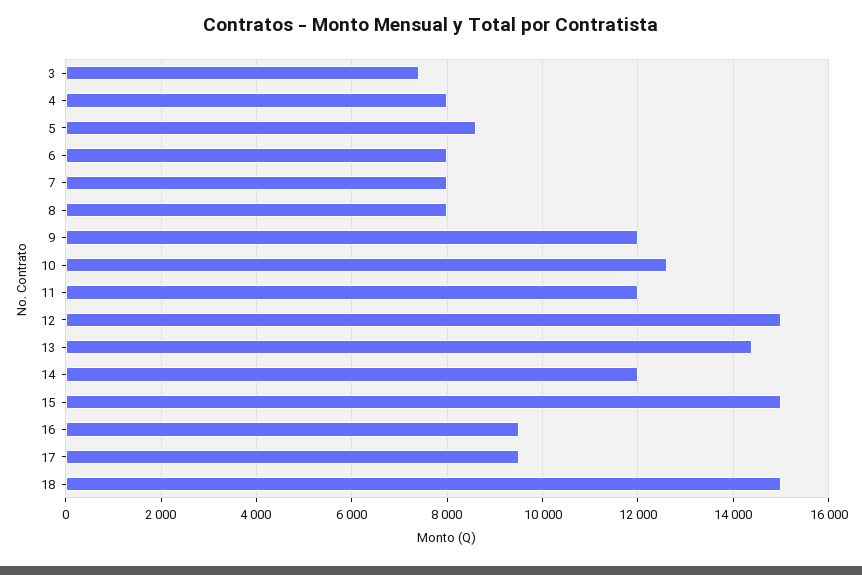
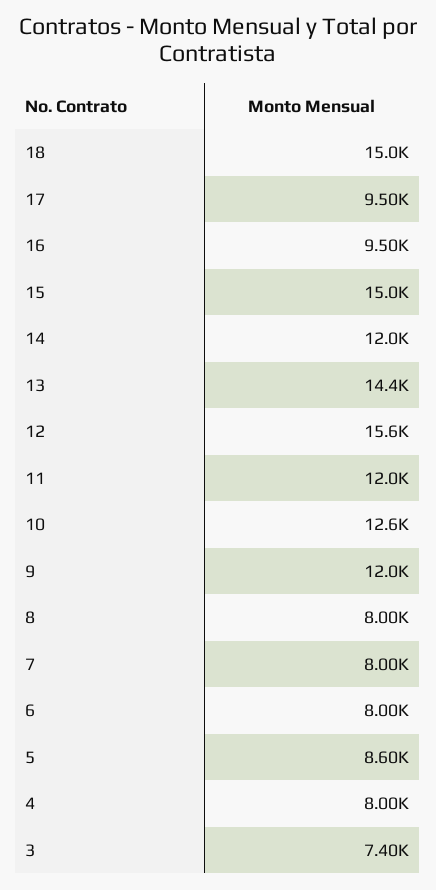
  {
    "3": 7400,
    "4": 8000,
    "5": 8600,
    "6": 8000,
    "7": 8000,
    "8": 8000,
    "9": 12000,
    "10": 12600,
    "11": 12000,
-   "12": 15000,
+   "12": 15600,
    "13": 14400,
    "14": 12000,
    "15": 15000,
    "16": 9500,
    "17": 9500,
    "18": 15000
  }

